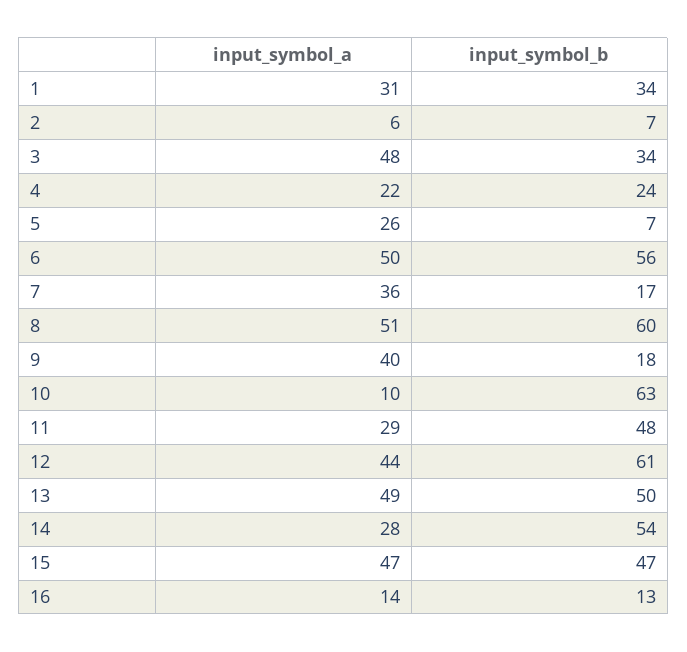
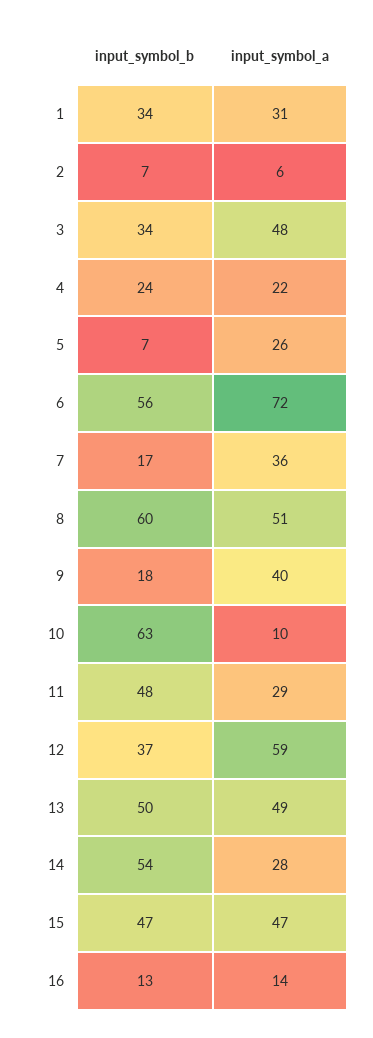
  {
    "input_symbol_a": {
      "1": 31,
      "2": 6,
      "3": 48,
      "4": 22,
      "5": 26,
-     "6": 50,
+     "6": 72,
      "7": 36,
      "8": 51,
      "9": 40,
      "10": 10,
      "11": 29,
-     "12": 44,
+     "12": 59,
      "13": 49,
      "14": 28,
      "15": 47,
      "16": 14
    },
    "input_symbol_b": {
      "1": 34,
      "2": 7,
      "3": 34,
      "4": 24,
      "5": 7,
      "6": 56,
      "7": 17,
      "8": 60,
      "9": 18,
      "10": 63,
      "11": 48,
-     "12": 61,
+     "12": 37,
      "13": 50,
      "14": 54,
      "15": 47,
      "16": 13
    }
  }

